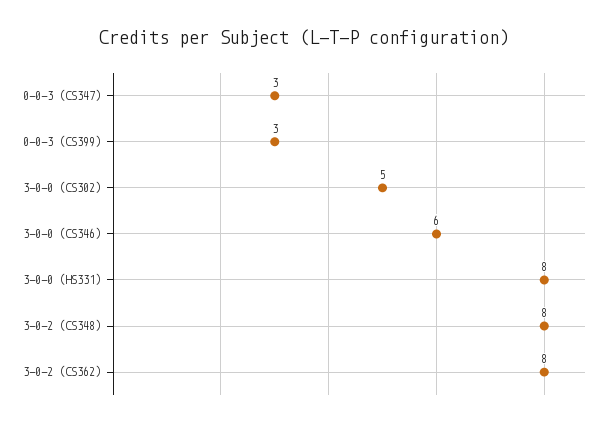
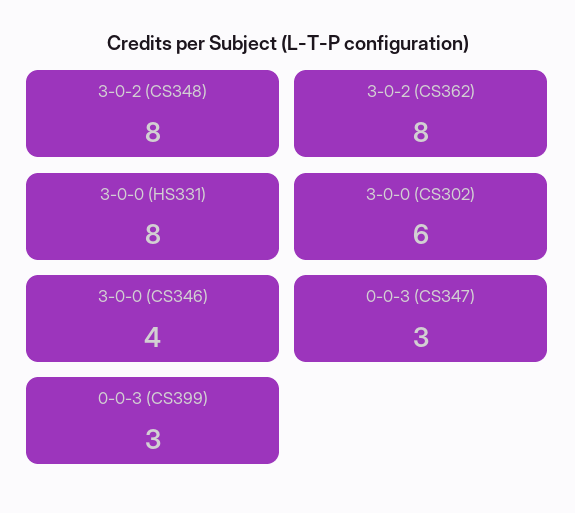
  {
    "0-0-3 (CS347)": 3,
    "0-0-3 (CS399)": 3,
-   "3-0-0 (CS302)": 5,
+   "3-0-0 (CS302)": 6,
-   "3-0-0 (CS346)": 6,
+   "3-0-0 (CS346)": 4,
    "3-0-0 (HS331)": 8,
    "3-0-2 (CS348)": 8,
    "3-0-2 (CS362)": 8
  }

